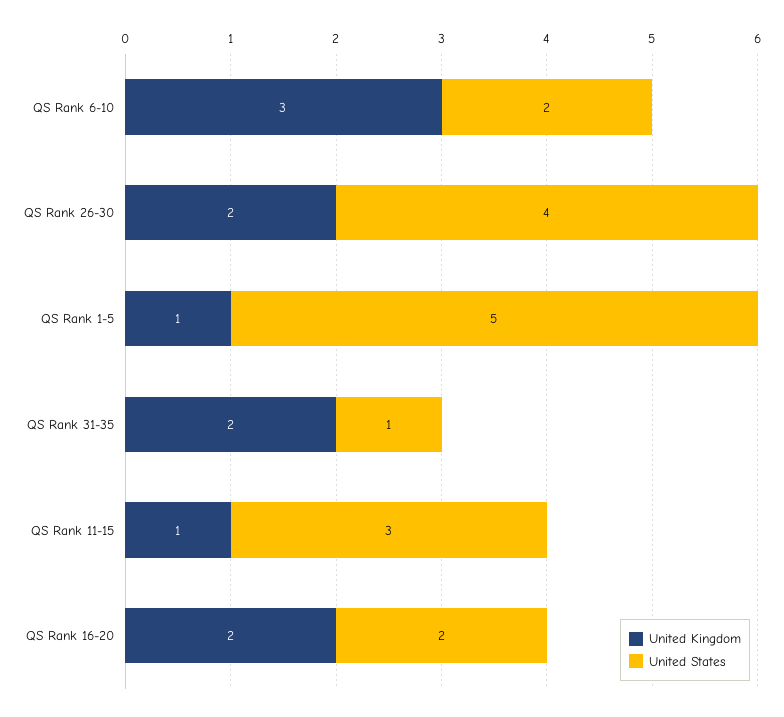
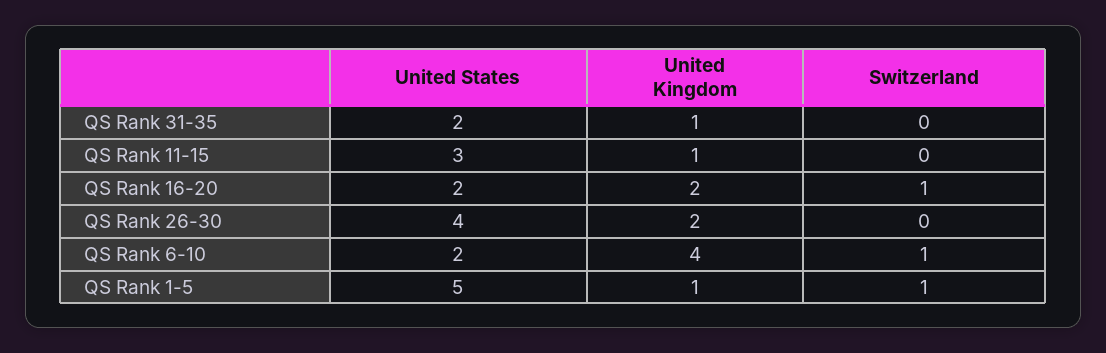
  {
    "United Kingdom": {
-     "QS Rank 6-10": 3,
+     "QS Rank 6-10": 4,
      "QS Rank 26-30": 2,
      "QS Rank 1-5": 1,
-     "QS Rank 31-35": 2,
+     "QS Rank 31-35": 1,
      "QS Rank 11-15": 1,
      "QS Rank 16-20": 2
    },
    "United States": {
      "QS Rank 6-10": 2,
      "QS Rank 26-30": 4,
      "QS Rank 1-5": 5,
-     "QS Rank 31-35": 1,
+     "QS Rank 31-35": 2,
      "QS Rank 11-15": 3,
      "QS Rank 16-20": 2
-   }
+   },
+   "Switzerland": {
+     "QS Rank 31-35": 0,
+     "QS Rank 11-15": 0,
+     "QS Rank 16-20": 1,
+     "QS Rank 26-30": 0,
+     "QS Rank 6-10": 1,
+     "QS Rank 1-5": 1
+   }
  }

